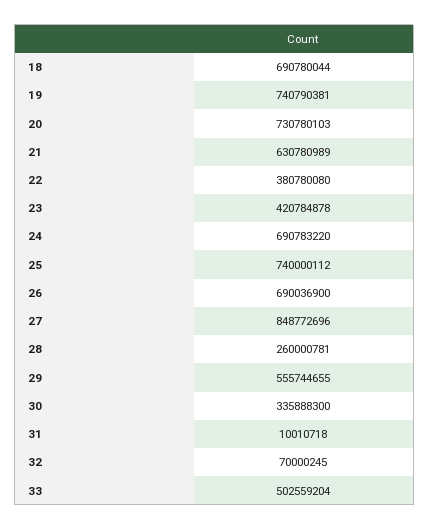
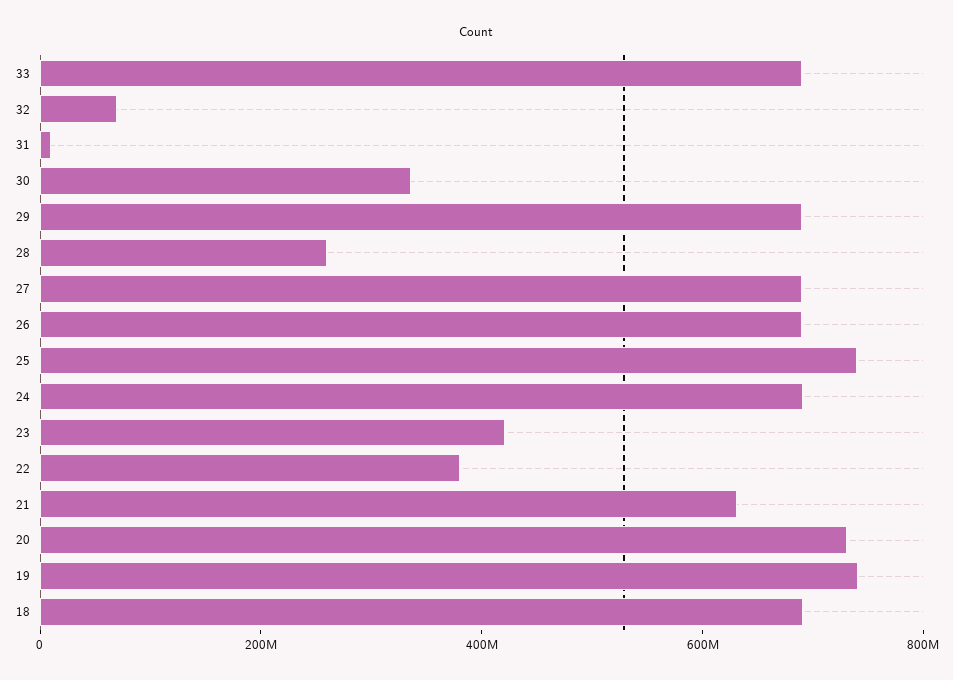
  {
    "18": 690780044,
    "19": 740790381,
    "20": 730780103,
    "21": 630780989,
    "22": 380780080,
    "23": 420784878,
    "24": 690783220,
    "25": 740000112,
    "26": 690036900,
-   "27": 848772696,
+   "27": 700000000,
    "28": 260000781,
-   "29": 555744655,
+   "29": 700000000,
    "30": 335888300,
    "31": 10010718,
    "32": 70000245,
-   "33": 502559204
+   "33": 700000000
  }

